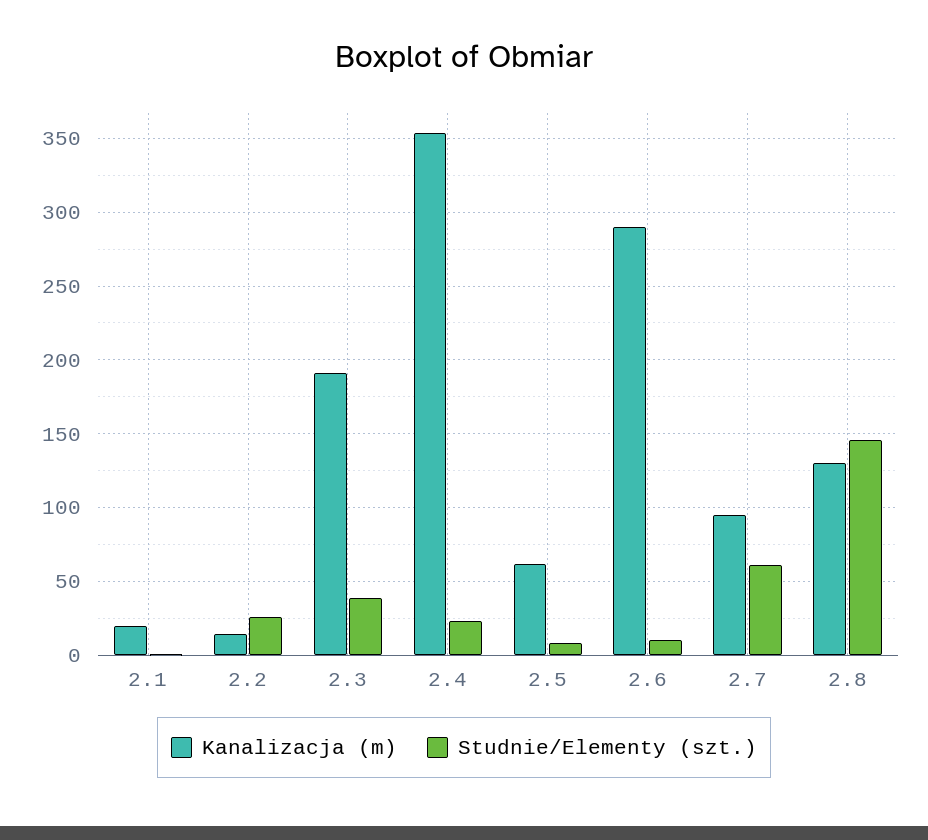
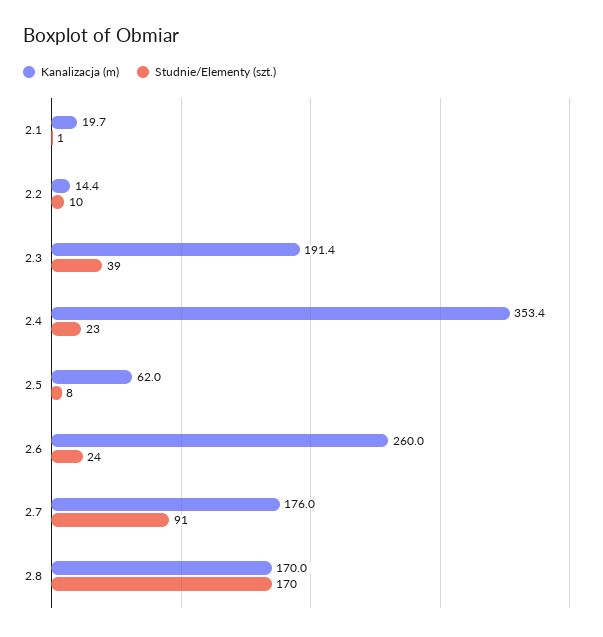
  {
    "Kanalizacja (m)": {
      "2.1": 19.7,
      "2.2": 14.4,
      "2.3": 191.4,
      "2.4": 353.4,
      "2.5": 62,
-     "2.6": 290,
+     "2.6": 260,
-     "2.7": 95,
+     "2.7": 176,
-     "2.8": 130
+     "2.8": 170
    },
    "Studnie/Elementy (szt.)": {
      "2.1": 1,
-     "2.2": 25,
+     "2.2": 10,
      "2.3": 39,
      "2.4": 23,
      "2.5": 8,
-     "2.6": 10,
+     "2.6": 24,
-     "2.7": 60,
+     "2.7": 91,
-     "2.8": 145
+     "2.8": 170
    }
  }

